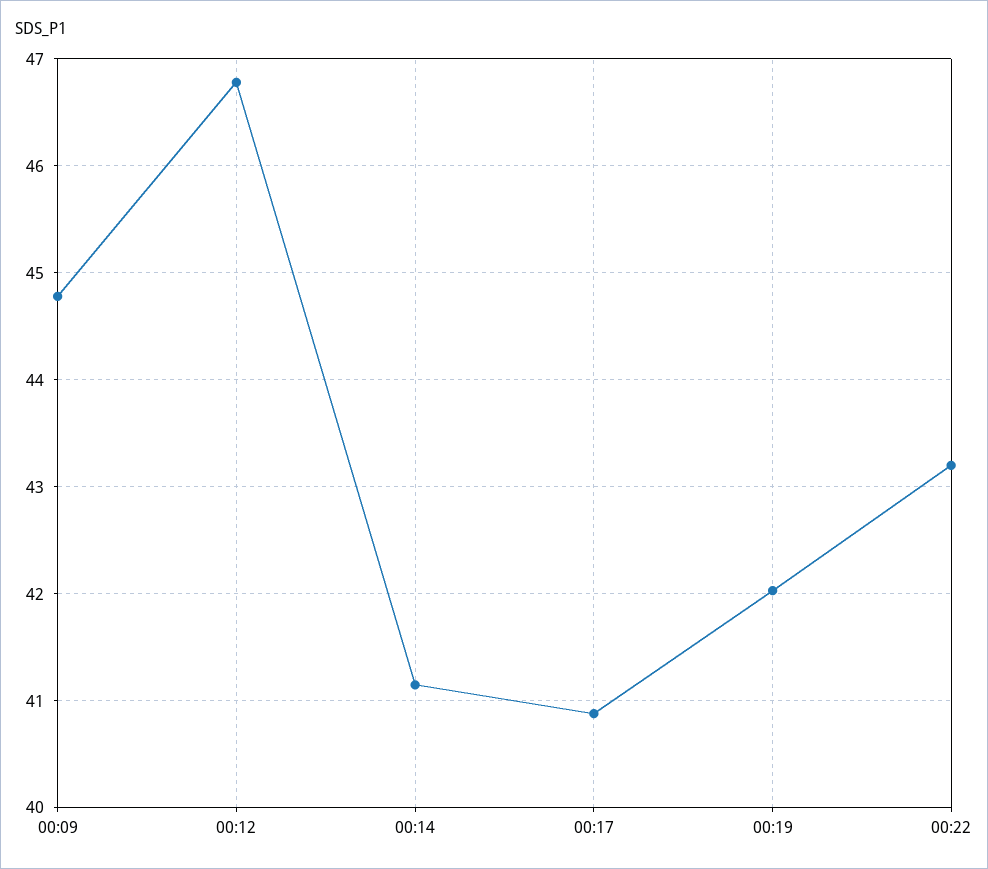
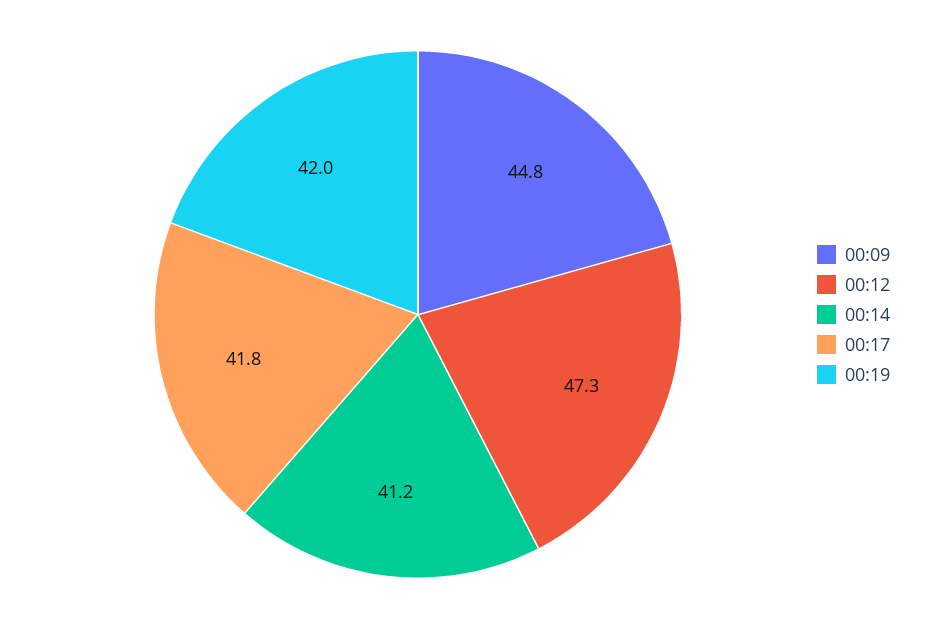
  {
    "00:09": 44.8,
-   "00:12": 46.8,
+   "00:12": 47.3,
    "00:14": 41.2,
-   "00:17": 40.9,
+   "00:17": 41.8,
-   "00:19": 42,
+   "00:19": 42
-   "00:22": 43.2
  }

